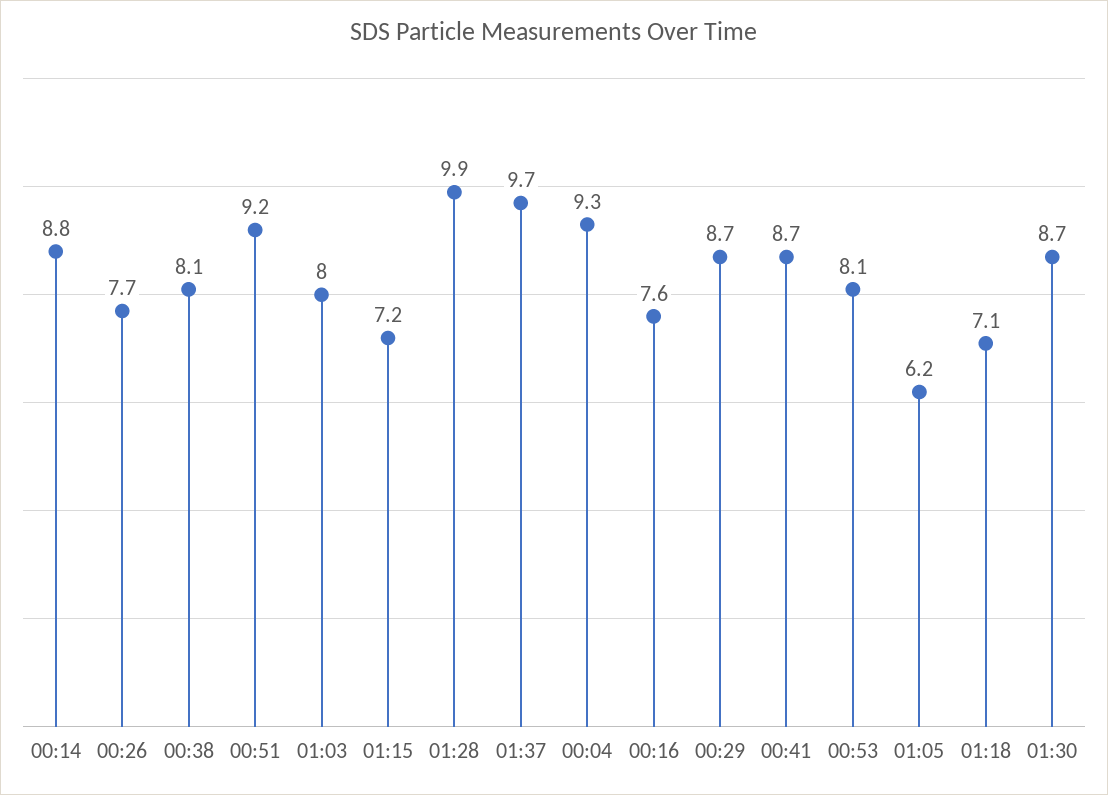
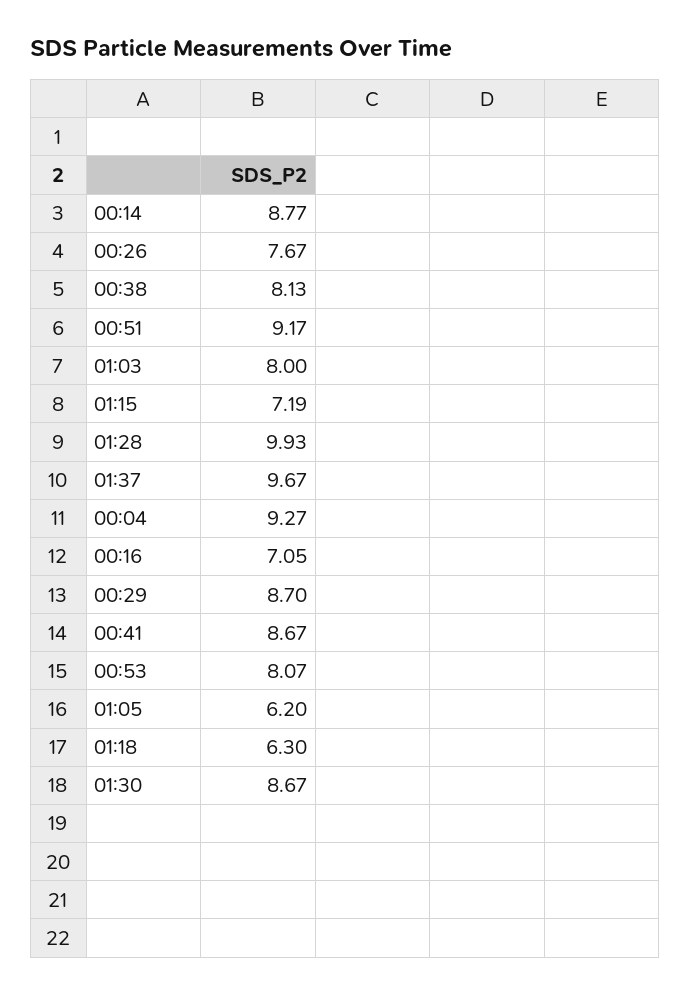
  {
    "00:14": 8.77,
    "00:26": 7.67,
    "00:38": 8.13,
    "00:51": 9.17,
    "01:03": 8,
    "01:15": 7.19,
    "01:28": 9.93,
    "01:37": 9.67,
    "00:04": 9.27,
-   "00:16": 7.6,
+   "00:16": 7.05,
    "00:29": 8.7,
    "00:41": 8.67,
    "00:53": 8.07,
    "01:05": 6.2,
-   "01:18": 7.1,
+   "01:18": 6.3,
    "01:30": 8.67
  }

